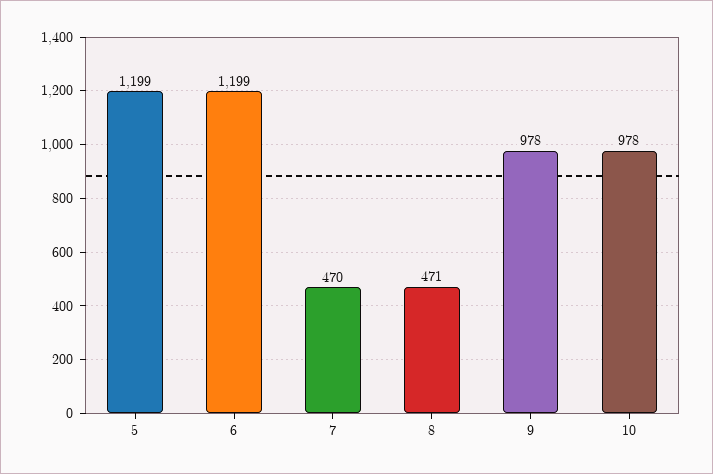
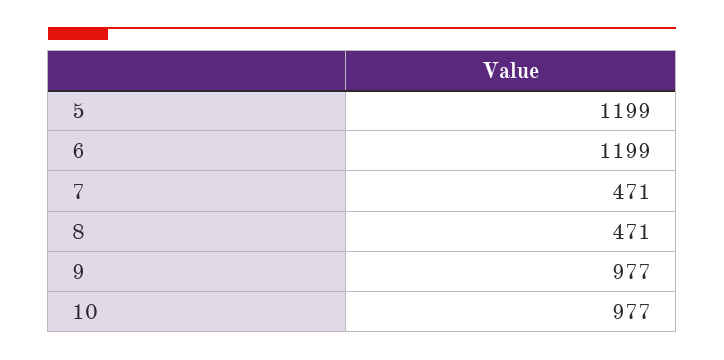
  {
    "5": 1199,
    "6": 1199,
-   "7": 470,
+   "7": 471,
    "8": 471,
-   "9": 978,
+   "9": 977,
-   "10": 978
+   "10": 977
  }

